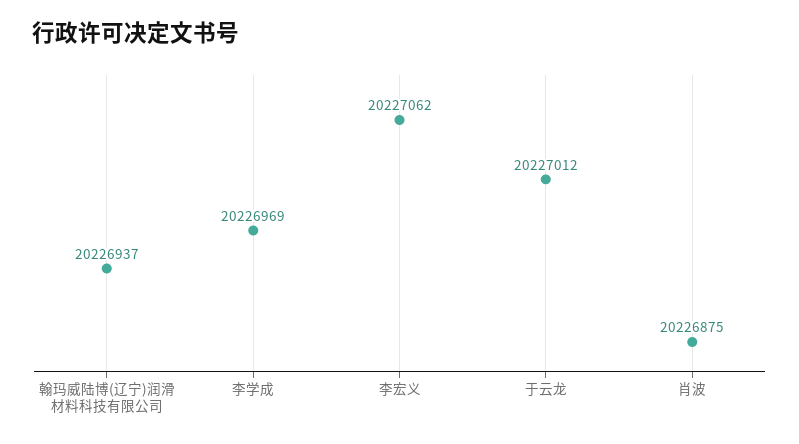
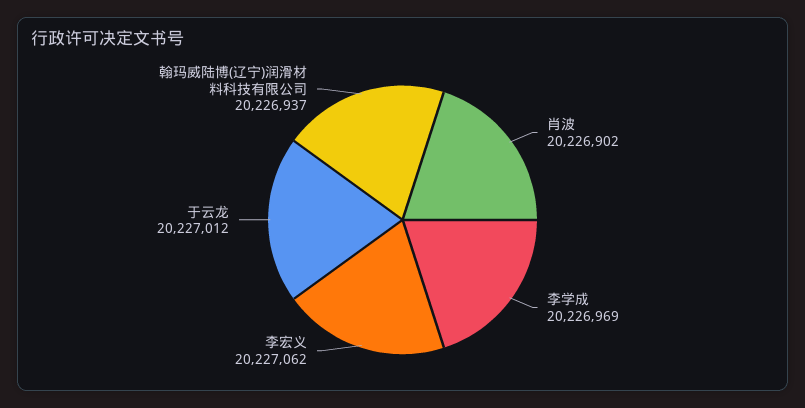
  {
    "翰玛威陆博(辽宁)润滑材料科技有限公司": 20226937,
    "李学成": 20226969,
    "李宏义": 20227062,
    "于云龙": 20227012,
-   "肖波": 20226875
+   "肖波": 20226902
  }

